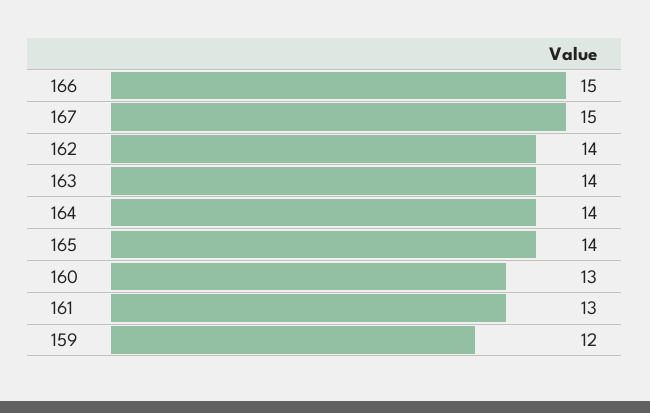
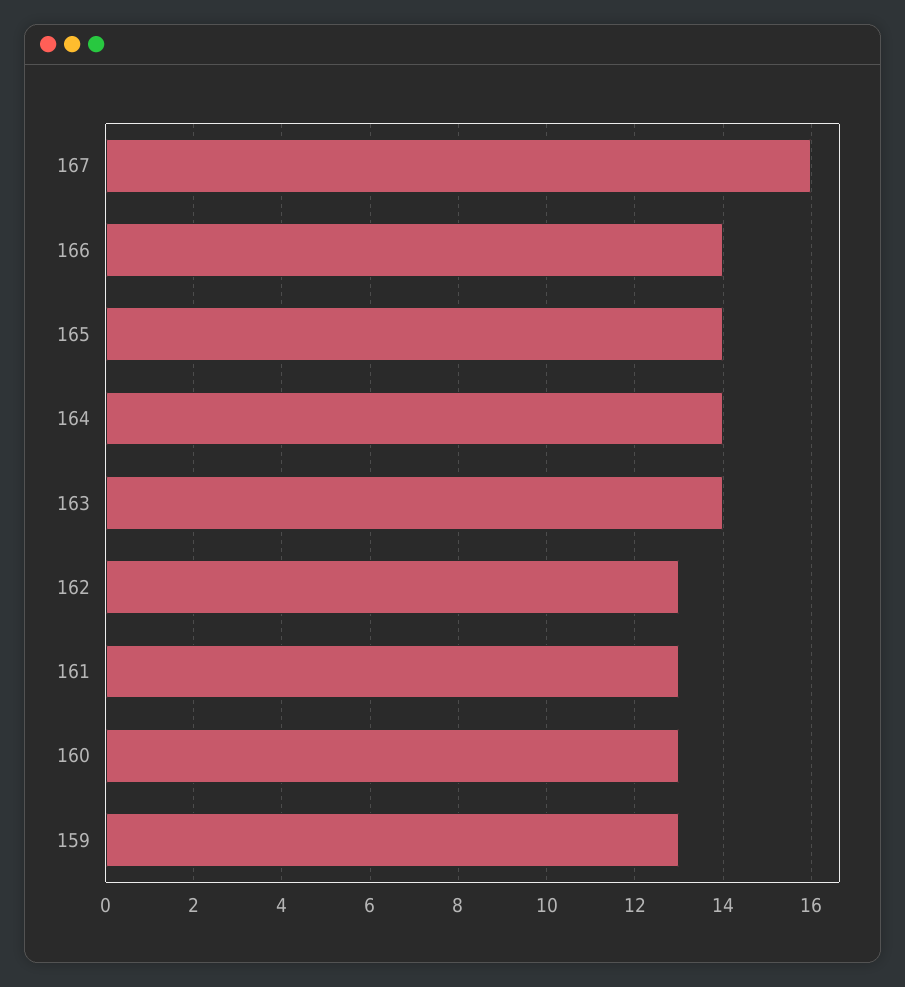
  {
-   "166": 15,
+   "166": 14,
-   "167": 15,
+   "167": 16,
-   "162": 14,
+   "162": 13,
    "163": 14,
    "164": 14,
    "165": 14,
    "160": 13,
    "161": 13,
-   "159": 12
+   "159": 13
  }

